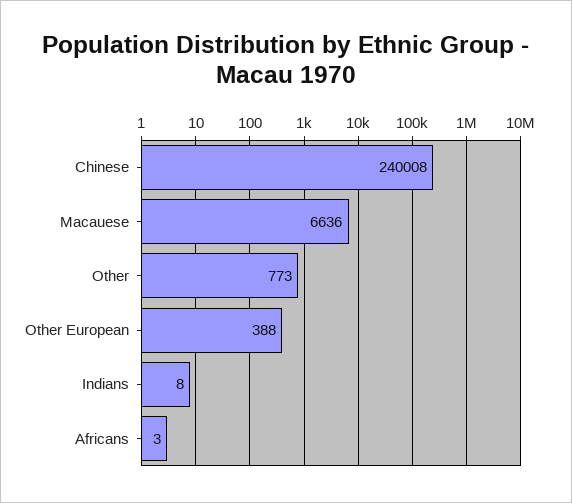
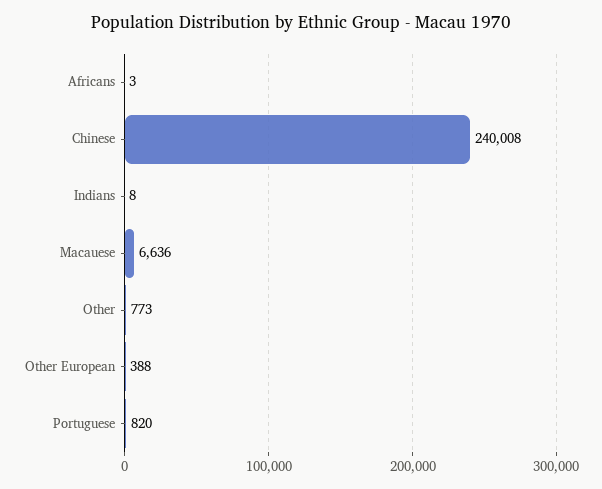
  {
    "Chinese": 240008,
    "Macauese": 6636,
    "Other": 773,
    "Other European": 388,
    "Indians": 8,
-   "Africans": 3
+   "Africans": 3,
+   "Portuguese": 820
  }

